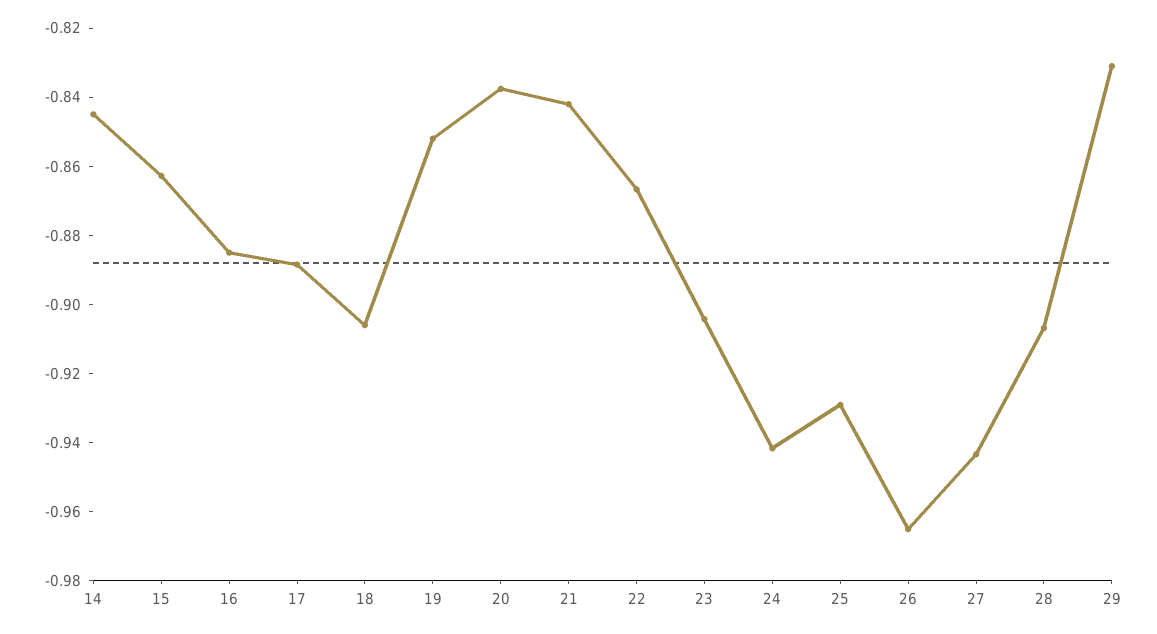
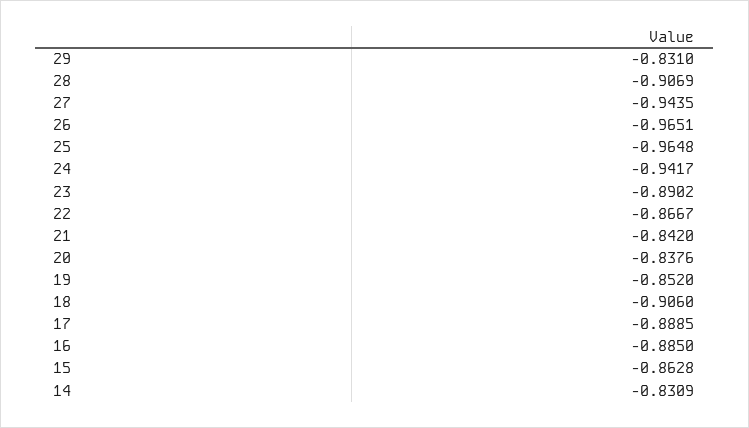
  {
-   "14": -0.845,
+   "14": -0.8309,
    "15": -0.8628,
    "16": -0.885,
    "17": -0.8885,
    "18": -0.906,
    "19": -0.852,
    "20": -0.8376,
    "21": -0.842,
    "22": -0.8667,
-   "23": -0.905,
+   "23": -0.8902,
    "24": -0.9417,
-   "25": -0.93,
+   "25": -0.9648,
    "26": -0.9651,
    "27": -0.9435,
    "28": -0.9069,
    "29": -0.831
  }

